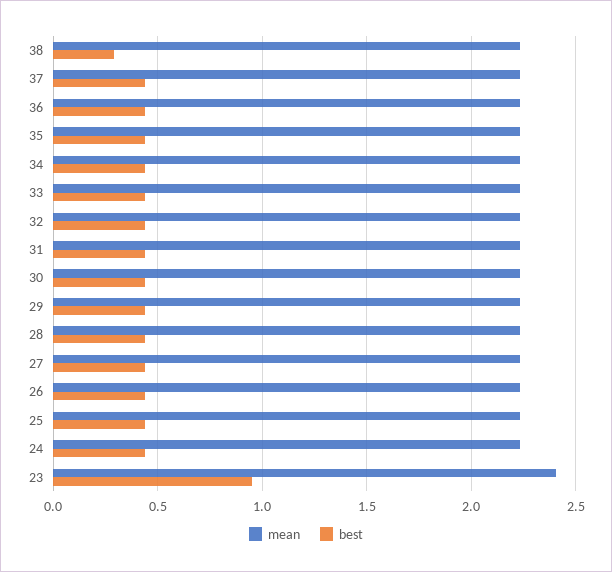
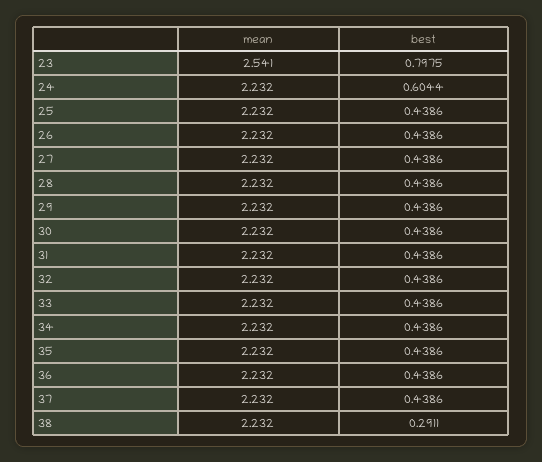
  {
    "mean": {
      "38": 2.232,
      "37": 2.232,
      "36": 2.232,
      "35": 2.232,
      "34": 2.232,
      "33": 2.232,
      "32": 2.232,
      "31": 2.232,
      "30": 2.232,
      "29": 2.232,
      "28": 2.232,
      "27": 2.232,
      "26": 2.232,
      "25": 2.232,
      "24": 2.232,
-     "23": 2.4
+     "23": 2.541
    },
    "best": {
      "38": 0.2911,
      "37": 0.4386,
      "36": 0.4386,
      "35": 0.4386,
      "34": 0.4386,
      "33": 0.4386,
      "32": 0.4386,
      "31": 0.4386,
      "30": 0.4386,
      "29": 0.4386,
      "28": 0.4386,
      "27": 0.4386,
      "26": 0.4386,
      "25": 0.4386,
-     "24": 0.45,
+     "24": 0.6044,
-     "23": 0.95
+     "23": 0.7975
    }
  }

